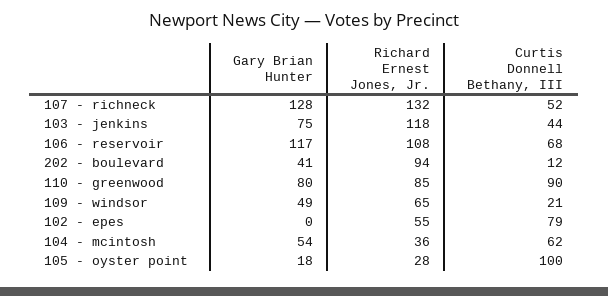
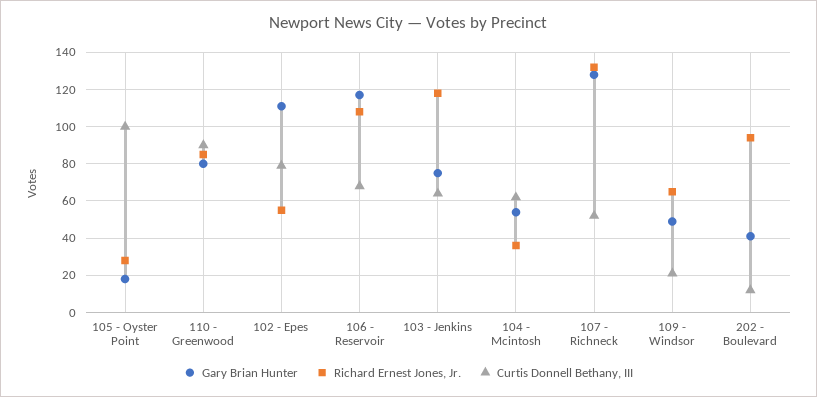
  {
    "Gary Brian Hunter": {
      "107 - richneck": 128,
      "103 - jenkins": 75,
      "106 - reservoir": 117,
      "202 - boulevard": 41,
      "110 - greenwood": 80,
      "109 - windsor": 49,
-     "102 - epes": 0,
+     "102 - epes": 110,
      "104 - mcintosh": 54,
      "105 - oyster point": 18
    },
    "Richard Ernest Jones, Jr.": {
      "107 - richneck": 132,
      "103 - jenkins": 118,
      "106 - reservoir": 108,
      "202 - boulevard": 94,
      "110 - greenwood": 85,
      "109 - windsor": 65,
      "102 - epes": 55,
      "104 - mcintosh": 36,
      "105 - oyster point": 28
    },
    "Curtis Donnell Bethany, III": {
      "107 - richneck": 52,
-     "103 - jenkins": 44,
+     "103 - jenkins": 65,
      "106 - reservoir": 68,
      "202 - boulevard": 12,
      "110 - greenwood": 90,
      "109 - windsor": 21,
      "102 - epes": 79,
      "104 - mcintosh": 62,
      "105 - oyster point": 100
    }
  }

